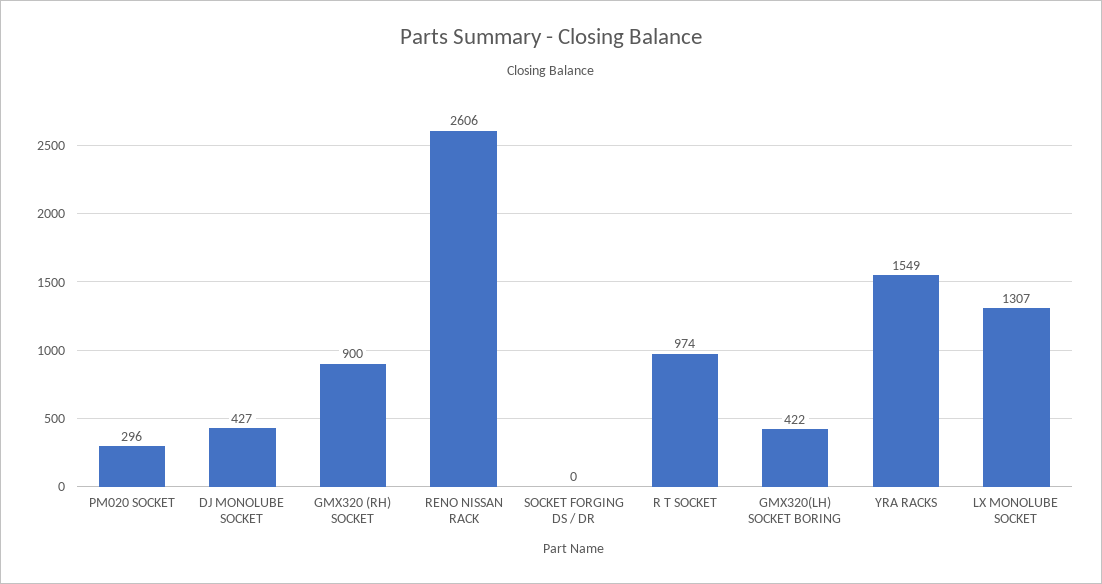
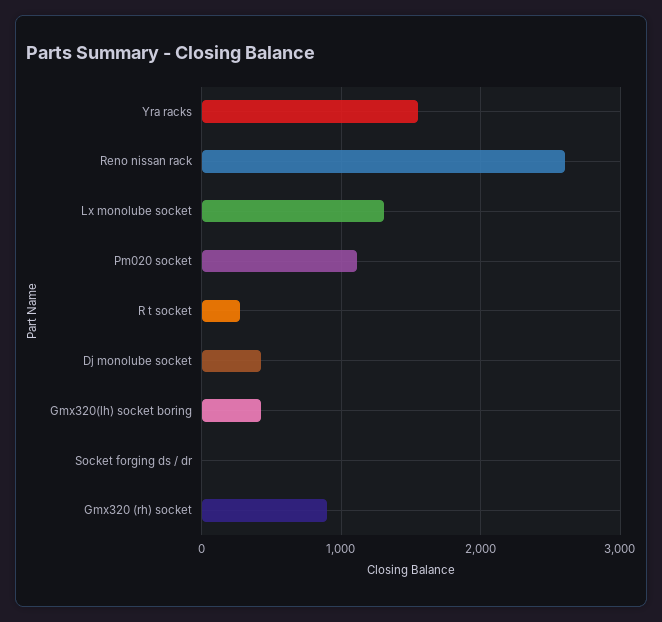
  {
-   "PM020 SOCKET": 296,
+   "PM020 SOCKET": 1100,
    "DJ MONOLUBE SOCKET": 427,
    "GMX320 (RH) SOCKET": 900,
    "RENO NISSAN RACK": 2606,
    "SOCKET FORGING DS / DR": 0,
-   "R T SOCKET": 974,
+   "R T SOCKET": 300,
    "GMX320(LH) SOCKET BORING": 422,
    "YRA RACKS": 1549,
    "LX MONOLUBE SOCKET": 1307
  }

